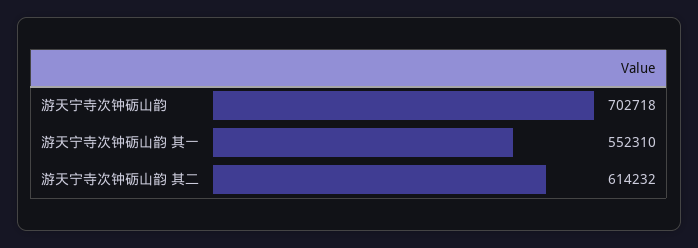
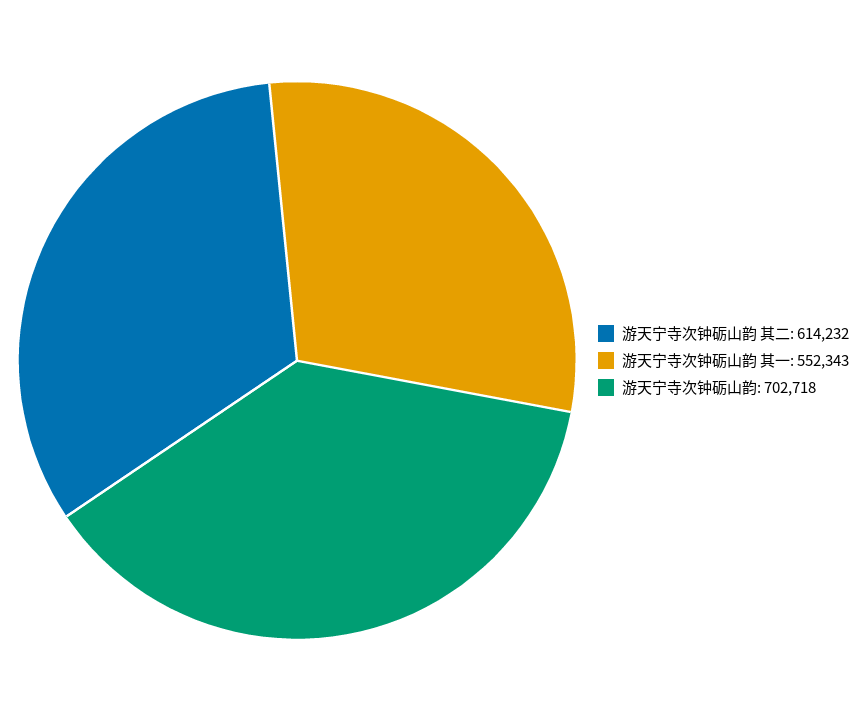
  {
    "游天宁寺次钟砺山韵": 702718,
-   "游天宁寺次钟砺山韵 其一": 552310,
+   "游天宁寺次钟砺山韵 其一": 552343,
    "游天宁寺次钟砺山韵 其二": 614232
  }

